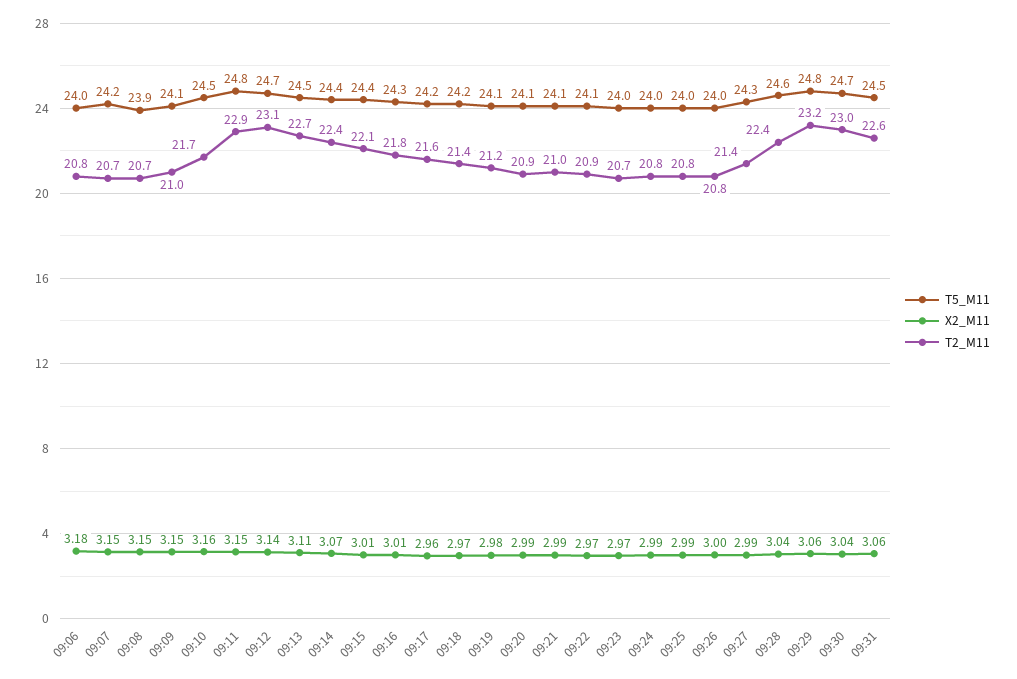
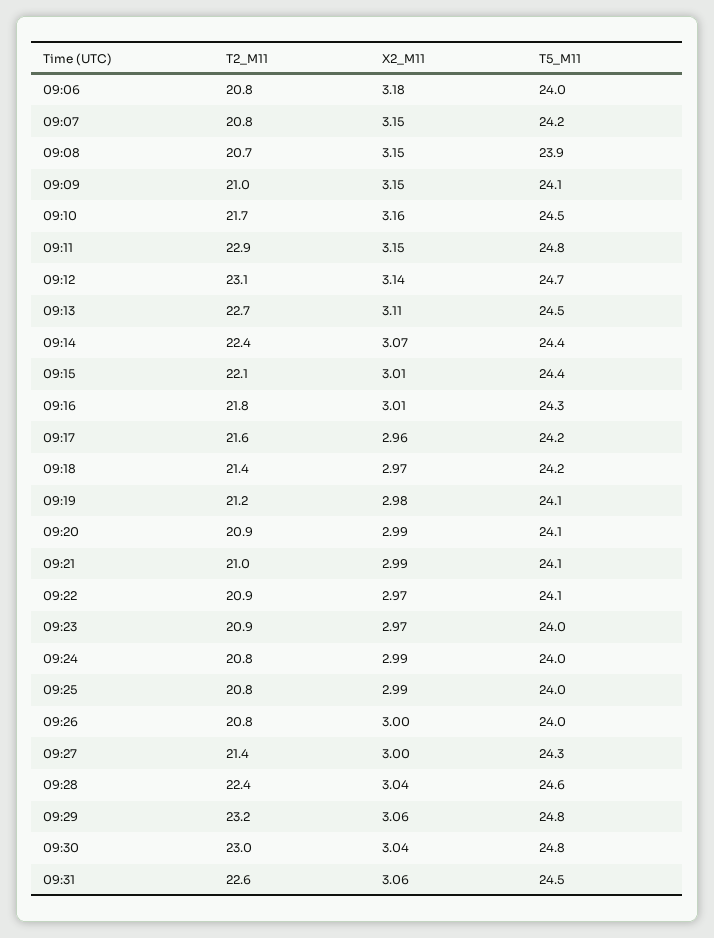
  {
    "T5_M11": {
      "09:06": 24,
      "09:07": 24.2,
      "09:08": 23.9,
      "09:09": 24.1,
      "09:10": 24.5,
      "09:11": 24.8,
      "09:12": 24.7,
      "09:13": 24.5,
      "09:14": 24.4,
      "09:15": 24.4,
      "09:16": 24.3,
      "09:17": 24.2,
      "09:18": 24.2,
      "09:19": 24.1,
      "09:20": 24.1,
      "09:21": 24.1,
      "09:22": 24.1,
      "09:23": 24,
      "09:24": 24,
      "09:25": 24,
      "09:26": 24,
      "09:27": 24.3,
      "09:28": 24.6,
      "09:29": 24.8,
-     "09:30": 24.7,
+     "09:30": 24.8,
      "09:31": 24.5
    },
    "X2_M11": {
      "09:06": 3.18,
      "09:07": 3.15,
      "09:08": 3.15,
      "09:09": 3.15,
      "09:10": 3.16,
      "09:11": 3.15,
      "09:12": 3.14,
      "09:13": 3.11,
      "09:14": 3.07,
      "09:15": 3.01,
      "09:16": 3.01,
      "09:17": 2.96,
      "09:18": 2.97,
      "09:19": 2.98,
      "09:20": 2.99,
      "09:21": 2.99,
      "09:22": 2.97,
      "09:23": 2.97,
      "09:24": 2.99,
      "09:25": 2.99,
      "09:26": 3,
-     "09:27": 2.99,
+     "09:27": 3,
      "09:28": 3.04,
      "09:29": 3.06,
      "09:30": 3.04,
      "09:31": 3.06
    },
    "T2_M11": {
      "09:06": 20.8,
-     "09:07": 20.7,
+     "09:07": 20.8,
      "09:08": 20.7,
      "09:09": 21,
      "09:10": 21.7,
      "09:11": 22.9,
      "09:12": 23.1,
      "09:13": 22.7,
      "09:14": 22.4,
      "09:15": 22.1,
      "09:16": 21.8,
      "09:17": 21.6,
      "09:18": 21.4,
      "09:19": 21.2,
      "09:20": 20.9,
      "09:21": 21,
      "09:22": 20.9,
-     "09:23": 20.7,
+     "09:23": 20.9,
      "09:24": 20.8,
      "09:25": 20.8,
      "09:26": 20.8,
      "09:27": 21.4,
      "09:28": 22.4,
      "09:29": 23.2,
      "09:30": 23,
      "09:31": 22.6
    }
  }

